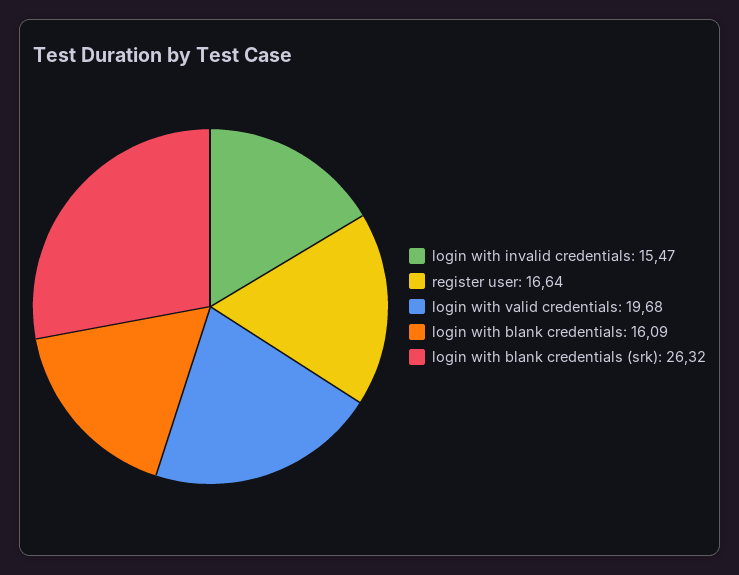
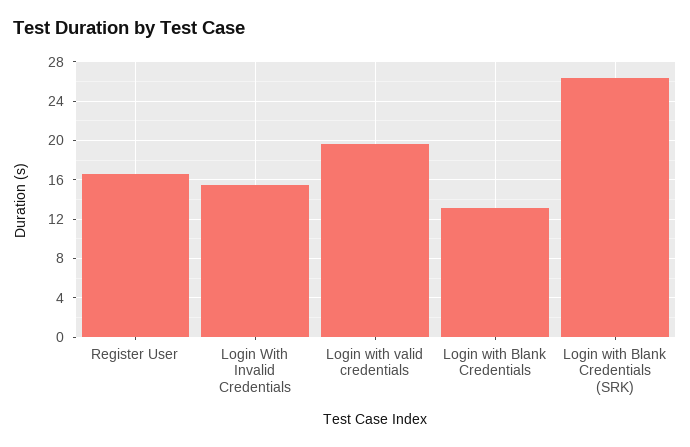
  {
    "login with invalid credentials": 15.47,
    "register user": 16.64,
    "login with valid credentials": 19.68,
-   "login with blank credentials": 16.09,
+   "login with blank credentials": 13,
    "login with blank credentials (srk)": 26.32
  }

